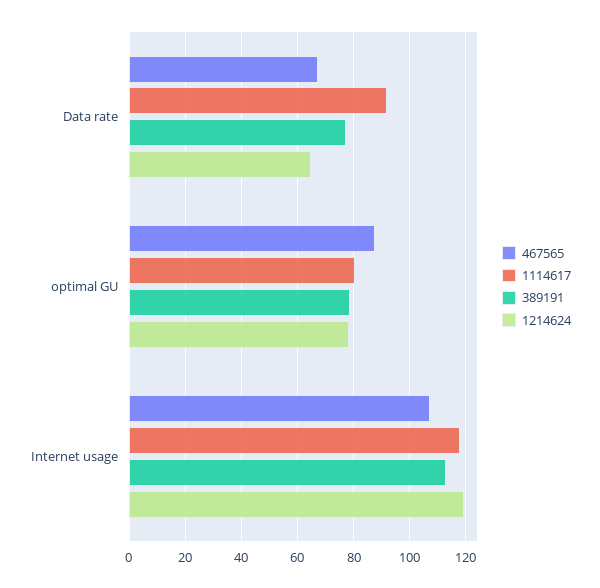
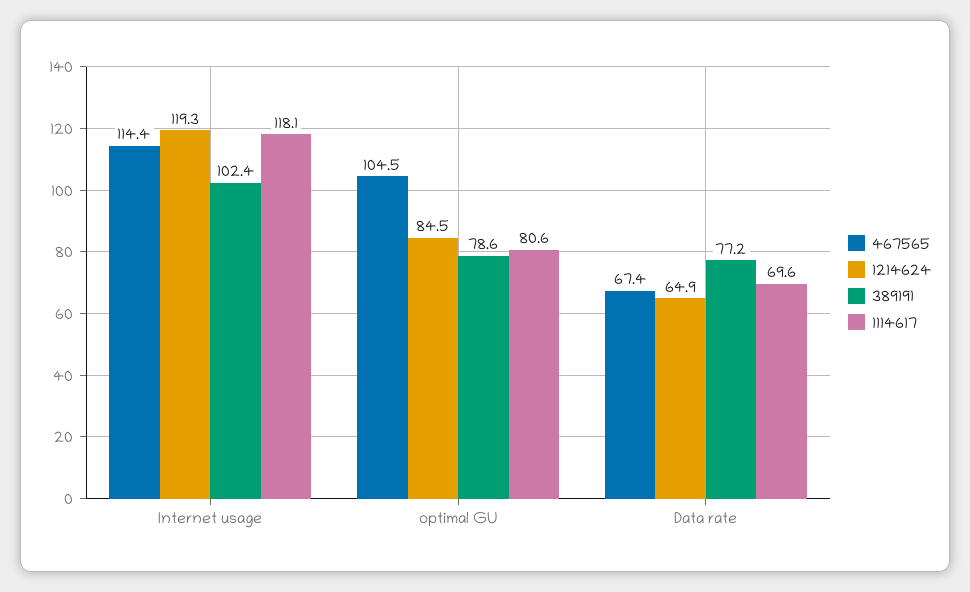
  {
    "467565": {
      "Data rate": 67.4,
-     "optimal GU": 87.5,
+     "optimal GU": 104.5,
-     "Internet usage": 107.5
+     "Internet usage": 114.4
    },
    "1114617": {
-     "Data rate": 92.5,
+     "Data rate": 69.6,
      "optimal GU": 80.6,
      "Internet usage": 118.1
    },
    "389191": {
      "Data rate": 77.2,
      "optimal GU": 78.6,
-     "Internet usage": 112.5
+     "Internet usage": 102.4
    },
    "1214624": {
      "Data rate": 64.9,
-     "optimal GU": 77.5,
+     "optimal GU": 84.5,
      "Internet usage": 119.3
    }
  }

